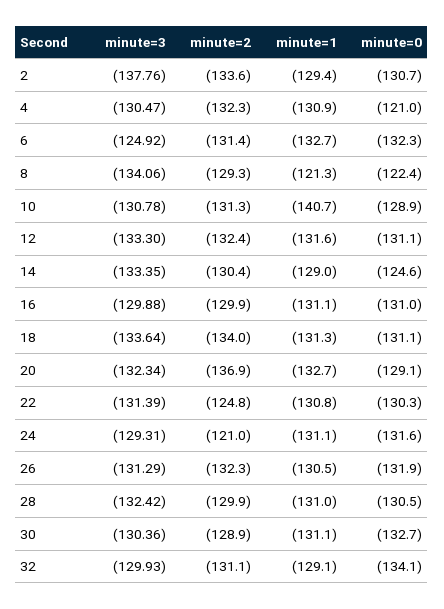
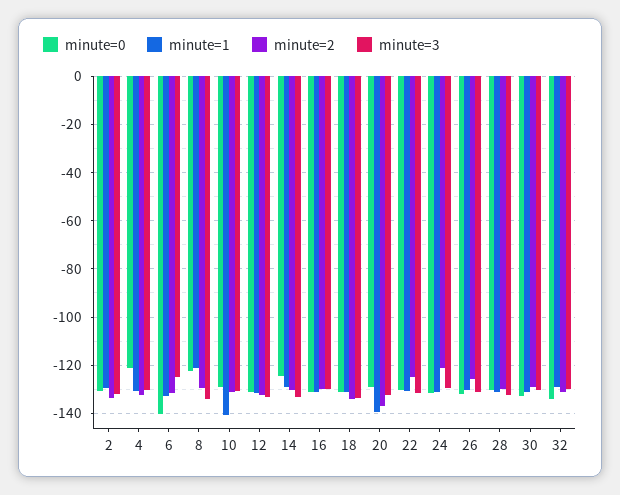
  {
    "minute=3": {
-     "2": -137.76,
+     "2": -132.5,
      "4": -130.47,
      "6": -124.92,
      "8": -134.06,
      "10": -130.78,
      "12": -133.3,
      "14": -133.35,
      "16": -129.88,
      "18": -133.64,
      "20": -132.34,
      "22": -131.39,
      "24": -129.31,
      "26": -131.29,
      "28": -132.42,
      "30": -130.36,
      "32": -129.93
    },
    "minute=2": {
      "2": -133.6,
      "4": -132.3,
      "6": -131.4,
      "8": -129.3,
      "10": -131.3,
      "12": -132.4,
      "14": -130.4,
      "16": -129.9,
      "18": -134,
      "20": -136.9,
      "22": -124.8,
      "24": -121,
-     "26": -132.3,
+     "26": -125,
      "28": -129.9,
      "30": -128.9,
      "32": -131.1
    },
    "minute=1": {
      "2": -129.4,
      "4": -130.9,
      "6": -132.7,
      "8": -121.3,
      "10": -140.7,
      "12": -131.6,
      "14": -129,
      "16": -131.1,
      "18": -131.3,
-     "20": -132.7,
+     "20": -140,
      "22": -130.8,
      "24": -131.1,
      "26": -130.5,
      "28": -131,
      "30": -131.1,
      "32": -129.1
    },
    "minute=0": {
      "2": -130.7,
      "4": -121,
-     "6": -132.3,
+     "6": -140,
      "8": -122.4,
      "10": -128.9,
      "12": -131.1,
      "14": -124.6,
      "16": -131,
      "18": -131.1,
      "20": -129.1,
      "22": -130.3,
      "24": -131.6,
      "26": -131.9,
      "28": -130.5,
      "30": -132.7,
      "32": -134.1
    }
  }

